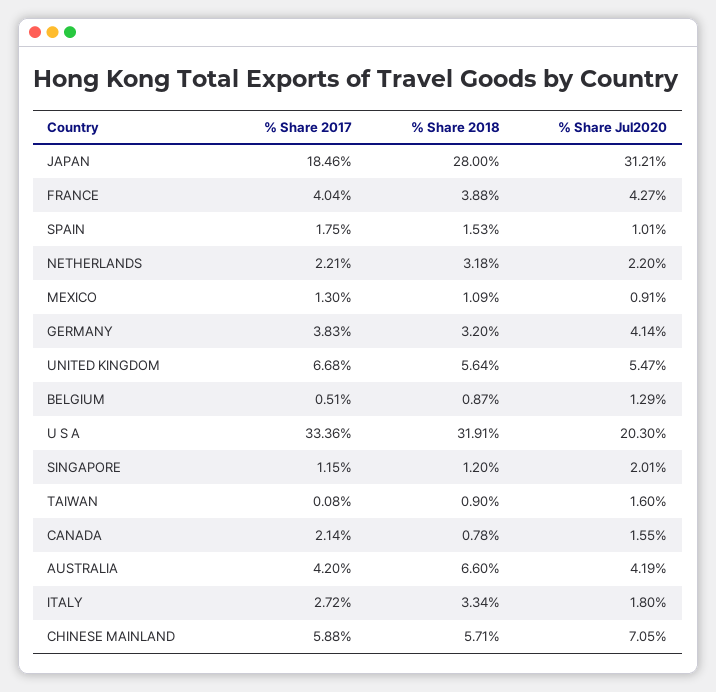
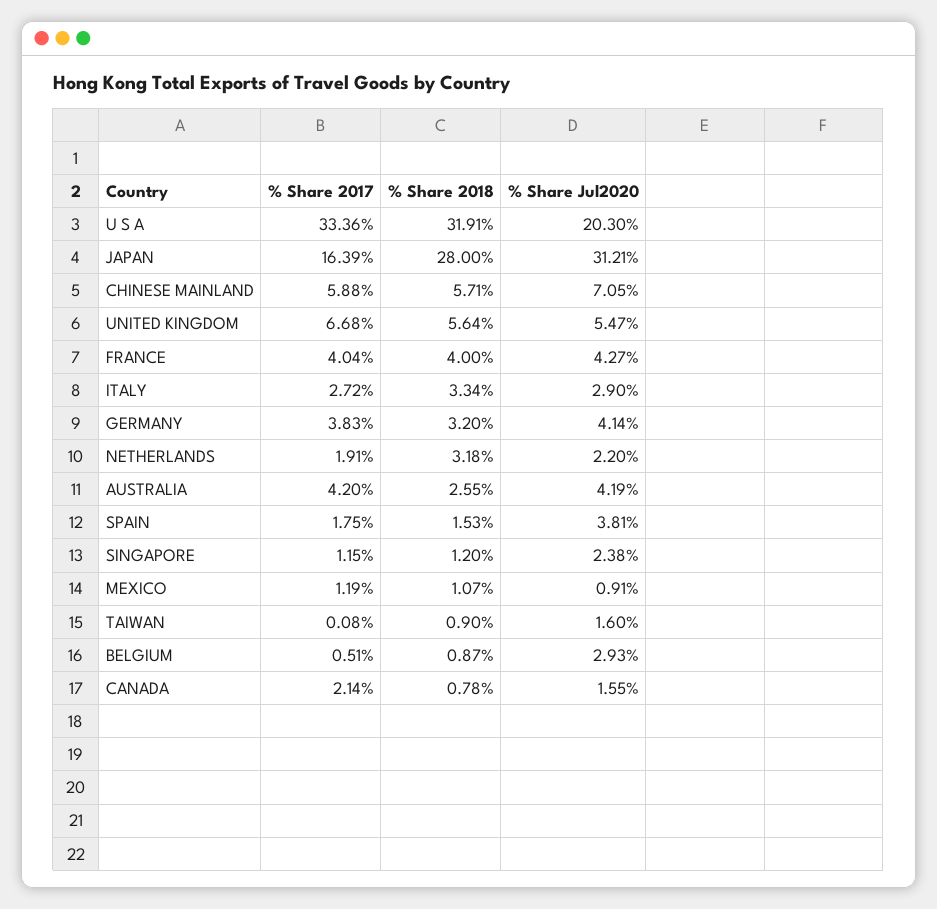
  {
    "% Share 2017": {
-     "JAPAN": 18.46,
+     "JAPAN": 16.39,
      "FRANCE": 4.04,
      "SPAIN": 1.75,
-     "NETHERLANDS": 2.21,
+     "NETHERLANDS": 1.91,
-     "MEXICO": 1.3,
+     "MEXICO": 1.19,
      "GERMANY": 3.83,
      "UNITED KINGDOM": 6.68,
      "BELGIUM": 0.51,
      "U S A": 33.36,
      "SINGAPORE": 1.15,
      "TAIWAN": 0.08,
      "CANADA": 2.14,
      "AUSTRALIA": 4.2,
      "ITALY": 2.72,
      "CHINESE MAINLAND": 5.88
    },
    "% Share 2018": {
      "JAPAN": 28,
-     "FRANCE": 3.88,
+     "FRANCE": 4,
      "SPAIN": 1.53,
      "NETHERLANDS": 3.18,
-     "MEXICO": 1.09,
+     "MEXICO": 1.07,
      "GERMANY": 3.2,
      "UNITED KINGDOM": 5.64,
      "BELGIUM": 0.87,
      "U S A": 31.91,
      "SINGAPORE": 1.2,
      "TAIWAN": 0.9,
      "CANADA": 0.78,
-     "AUSTRALIA": 6.6,
+     "AUSTRALIA": 2.55,
      "ITALY": 3.34,
      "CHINESE MAINLAND": 5.71
    },
    "% Share Jul2020": {
      "JAPAN": 31.21,
      "FRANCE": 4.27,
-     "SPAIN": 1.01,
+     "SPAIN": 3.81,
      "NETHERLANDS": 2.2,
      "MEXICO": 0.91,
      "GERMANY": 4.14,
      "UNITED KINGDOM": 5.47,
-     "BELGIUM": 1.29,
+     "BELGIUM": 2.93,
      "U S A": 20.3,
-     "SINGAPORE": 2.01,
+     "SINGAPORE": 2.38,
      "TAIWAN": 1.6,
      "CANADA": 1.55,
      "AUSTRALIA": 4.19,
-     "ITALY": 1.8,
+     "ITALY": 2.9,
      "CHINESE MAINLAND": 7.05
    }
  }

